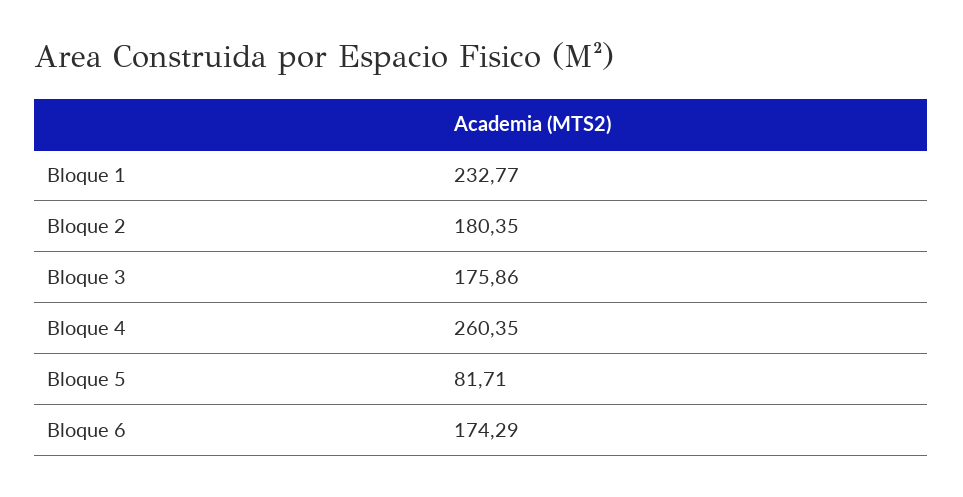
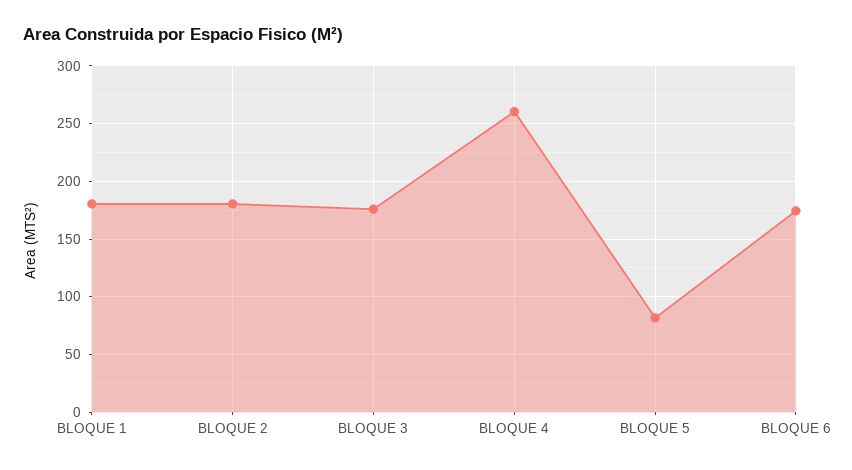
  {
-   "Bloque 1": 232.77,
+   "Bloque 1": 180,
    "Bloque 2": 180.35,
    "Bloque 3": 175.86,
    "Bloque 4": 260.35,
    "Bloque 5": 81.71,
    "Bloque 6": 174.29
  }

